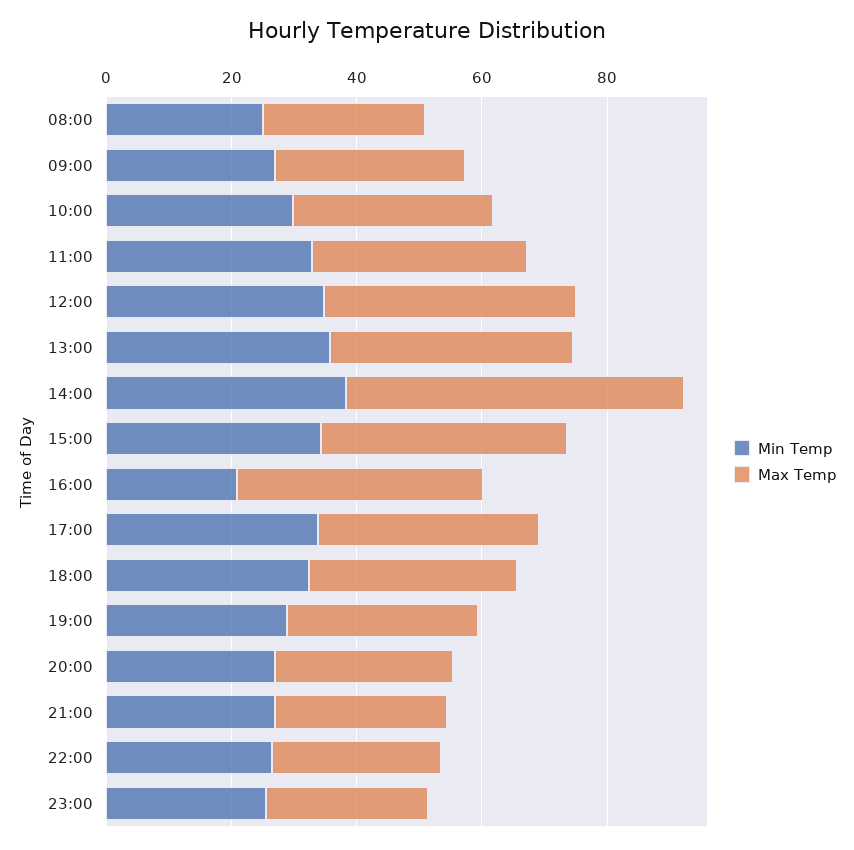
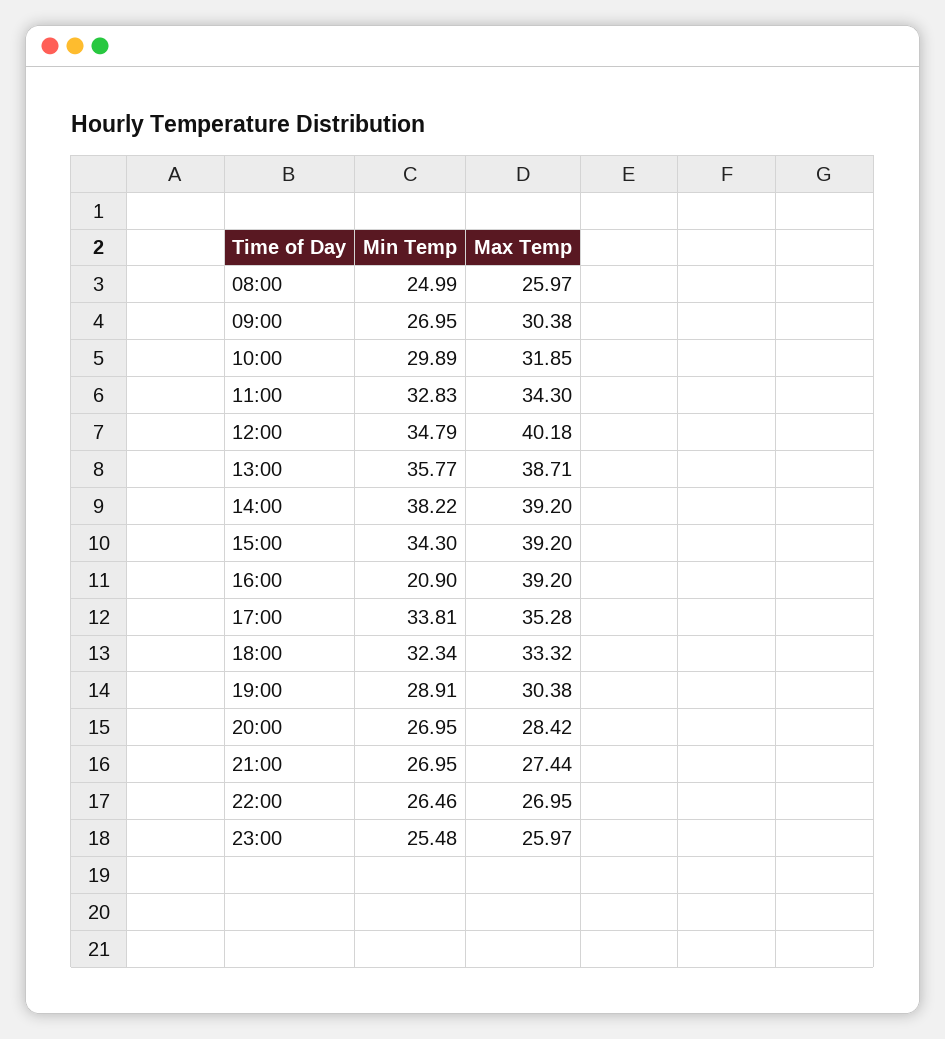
  {
    "Min Temp": {
      "08:00": 24.99,
      "09:00": 26.95,
      "10:00": 29.89,
      "11:00": 32.83,
      "12:00": 34.79,
      "13:00": 35.77,
      "14:00": 38.22,
      "15:00": 34.3,
      "16:00": 20.9,
      "17:00": 33.81,
      "18:00": 32.34,
      "19:00": 28.91,
      "20:00": 26.95,
      "21:00": 26.95,
      "22:00": 26.46,
      "23:00": 25.48
    },
    "Max Temp": {
      "08:00": 25.97,
      "09:00": 30.38,
      "10:00": 31.85,
      "11:00": 34.3,
      "12:00": 40.18,
      "13:00": 38.71,
-     "14:00": 55,
+     "14:00": 39.2,
      "15:00": 39.2,
      "16:00": 39.2,
      "17:00": 35.28,
      "18:00": 33.32,
      "19:00": 30.38,
      "20:00": 28.42,
      "21:00": 27.44,
      "22:00": 26.95,
      "23:00": 25.97
    }
  }

